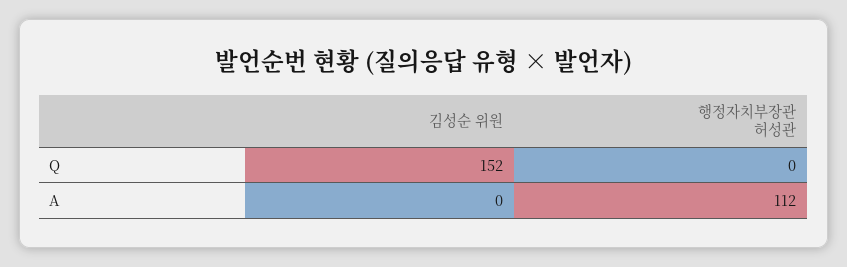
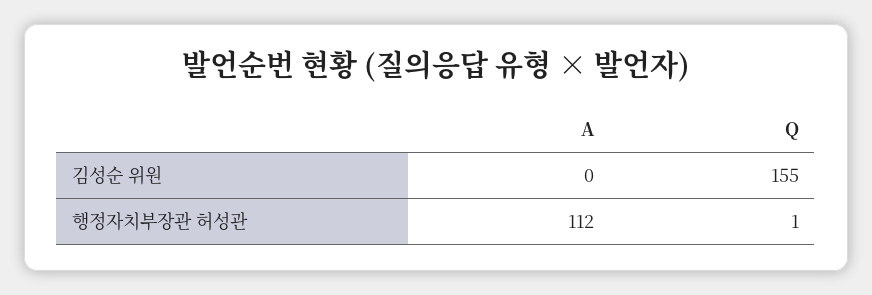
  {
    "김성순 위원": {
-     "Q": 152,
+     "Q": 155,
      "A": 0
    },
    "행정자치부장관 허성관": {
-     "Q": 0,
+     "Q": 1,
      "A": 112
    }
  }

